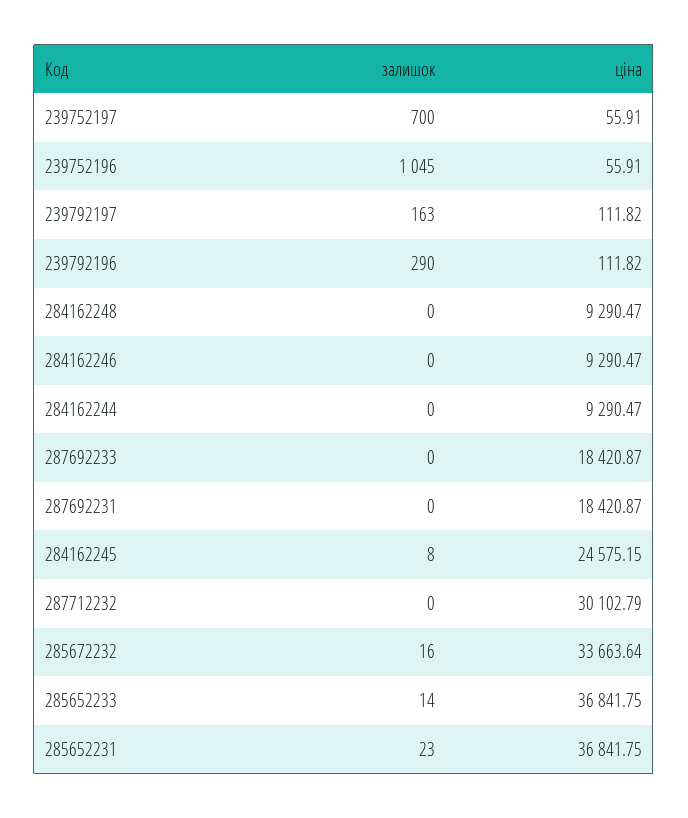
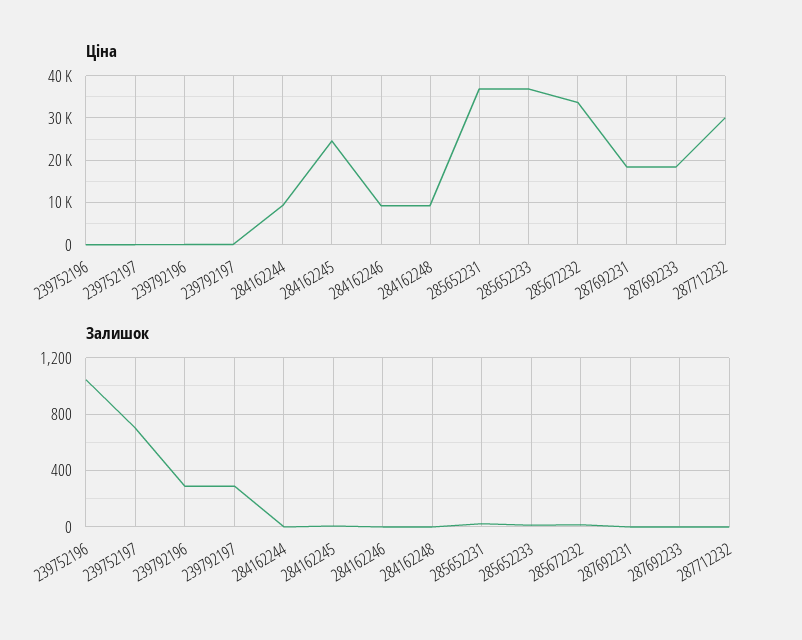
  {
    "залишок": {
      "239752197": 700,
      "239752196": 1045,
-     "239792197": 163,
+     "239792197": 300,
      "239792196": 290,
      "284162248": 0,
      "284162246": 0,
      "284162244": 0,
      "287692233": 0,
      "287692231": 0,
      "284162245": 8,
      "287712232": 0,
      "285672232": 16,
      "285652233": 14,
      "285652231": 23
    },
    "ціна": {
      "239752197": 55.91,
      "239752196": 55.91,
      "239792197": 111.82,
      "239792196": 111.82,
      "284162248": 9290.47,
      "284162246": 9290.47,
      "284162244": 9290.47,
      "287692233": 18420.87,
      "287692231": 18420.87,
      "284162245": 24575.15,
      "287712232": 30102.79,
      "285672232": 33663.64,
      "285652233": 36841.75,
      "285652231": 36841.75
    }
  }

